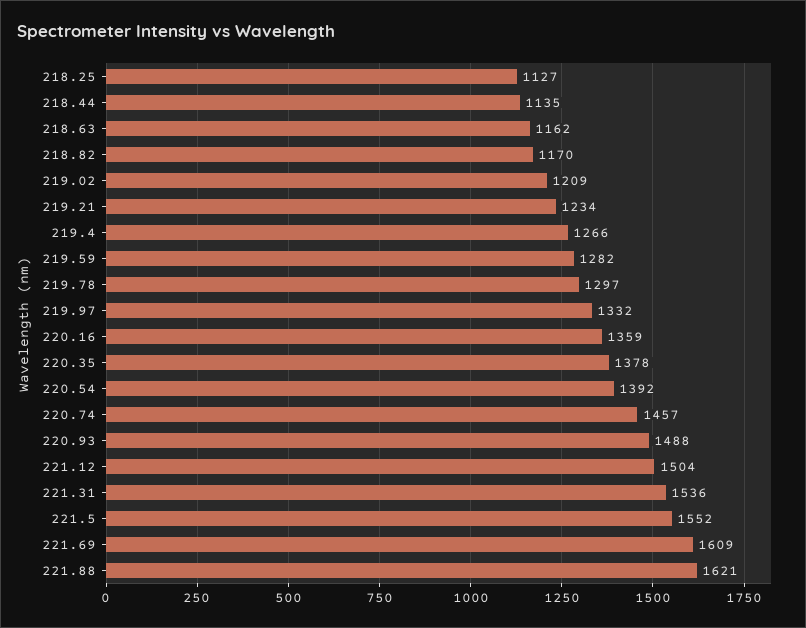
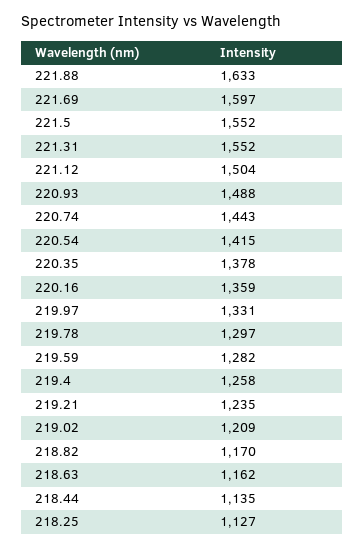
  {
    "218.25": 1127,
    "218.44": 1135,
    "218.63": 1162,
    "218.82": 1170,
    "219.02": 1209,
-   "219.21": 1234,
+   "219.21": 1235,
-   "219.4": 1266,
+   "219.4": 1258,
    "219.59": 1282,
    "219.78": 1297,
-   "219.97": 1332,
+   "219.97": 1331,
    "220.16": 1359,
    "220.35": 1378,
-   "220.54": 1392,
+   "220.54": 1415,
-   "220.74": 1457,
+   "220.74": 1443,
    "220.93": 1488,
    "221.12": 1504,
-   "221.31": 1536,
+   "221.31": 1552,
    "221.5": 1552,
-   "221.69": 1609,
+   "221.69": 1597,
-   "221.88": 1621
+   "221.88": 1633
  }

